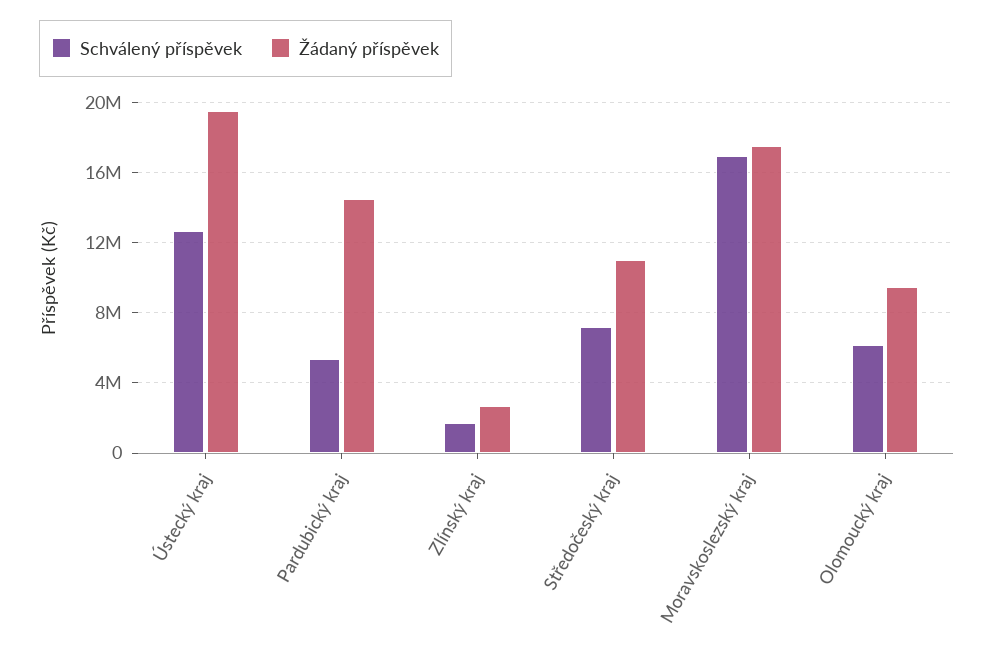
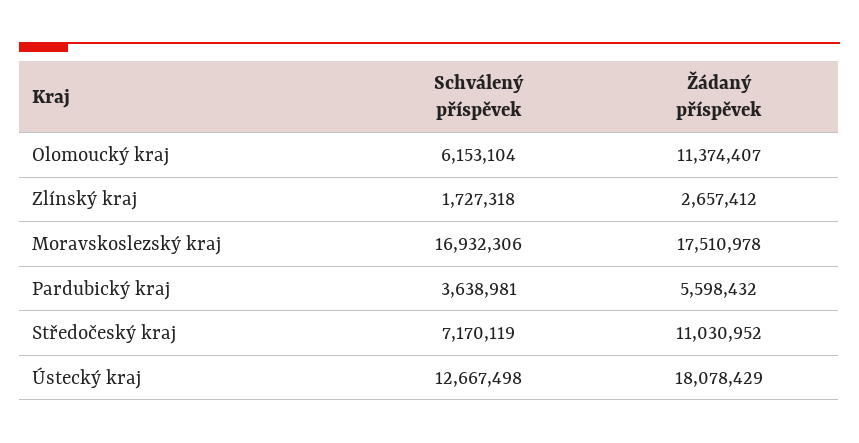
  {
    "Schválený příspěvek": {
      "Ústecký kraj": 12667498,
-     "Pardubický kraj": 5500000,
+     "Pardubický kraj": 3638981,
      "Zlínský kraj": 1727318,
      "Středočeský kraj": 7170119,
      "Moravskoslezský kraj": 16932306,
      "Olomoucký kraj": 6153104
    },
    "Žádaný příspěvek": {
-     "Ústecký kraj": 19500000,
+     "Ústecký kraj": 18078429,
-     "Pardubický kraj": 14500000,
+     "Pardubický kraj": 5598432,
      "Zlínský kraj": 2657412,
      "Středočeský kraj": 11030952,
      "Moravskoslezský kraj": 17510978,
-     "Olomoucký kraj": 9500000
+     "Olomoucký kraj": 11374407
    }
  }

